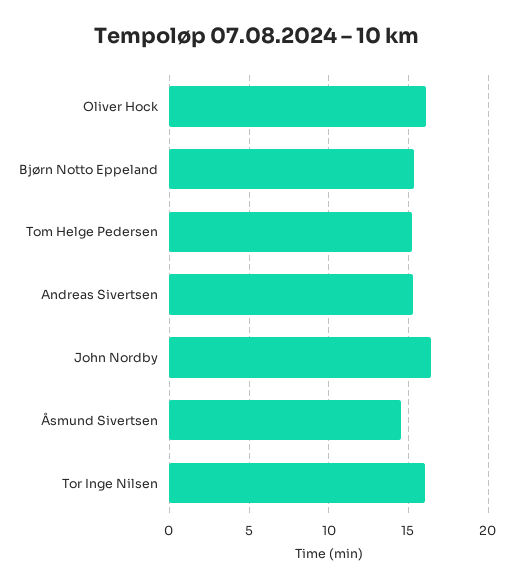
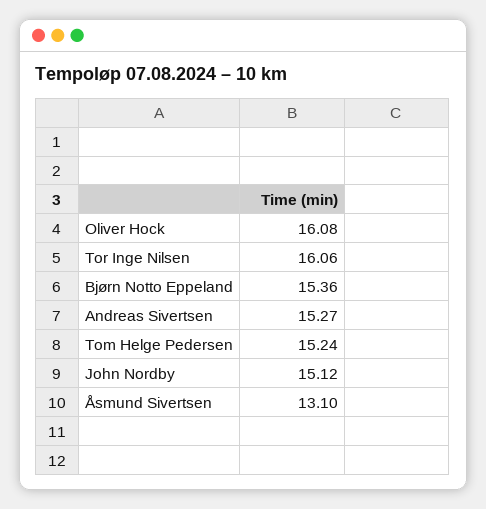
  {
    "Oliver Hock": 16.08,
    "Bjørn Notto Eppeland": 15.36,
    "Tom Helge Pedersen": 15.24,
    "Andreas Sivertsen": 15.27,
-   "John Nordby": 16.5,
+   "John Nordby": 15.12,
-   "Åsmund Sivertsen": 14.5,
+   "Åsmund Sivertsen": 13.1,
    "Tor Inge Nilsen": 16.06
  }

